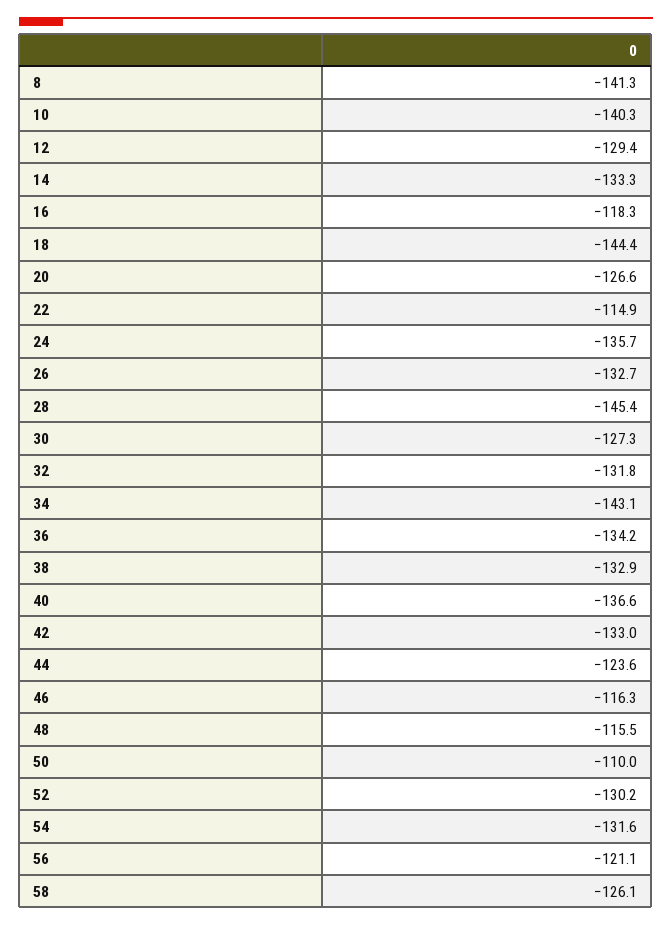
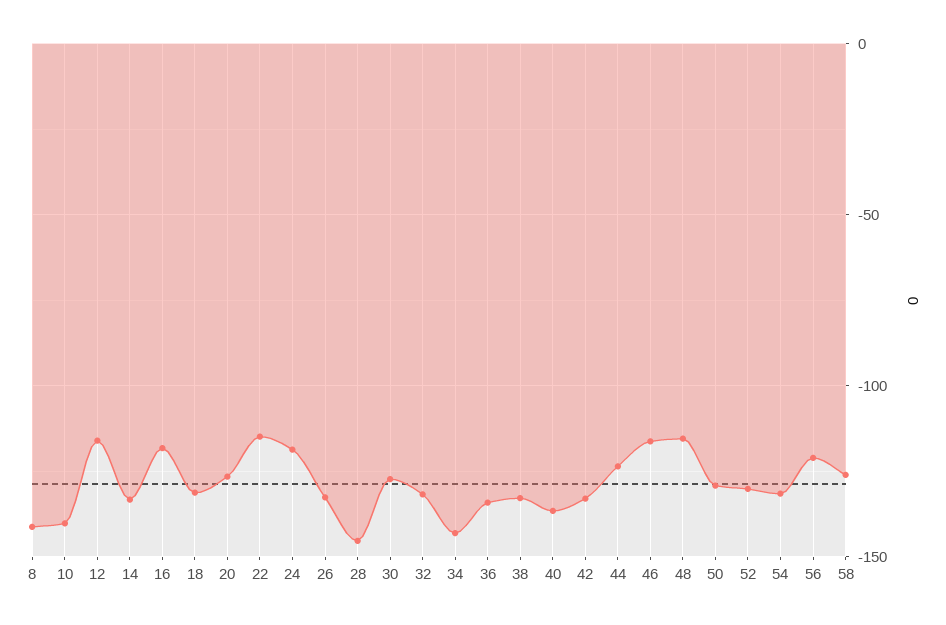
  {
    "8": -141.3,
    "10": -140.3,
-   "12": -129.4,
+   "12": -115,
    "14": -133.3,
    "16": -118.3,
-   "18": -144.4,
+   "18": -130,
    "20": -126.6,
    "22": -114.9,
-   "24": -135.7,
+   "24": -120,
    "26": -132.7,
    "28": -145.4,
    "30": -127.3,
    "32": -131.8,
    "34": -143.1,
    "36": -134.2,
    "38": -132.9,
    "40": -136.6,
    "42": -133,
    "44": -123.6,
    "46": -116.3,
    "48": -115.5,
-   "50": -110,
+   "50": -130,
    "52": -130.2,
    "54": -131.6,
    "56": -121.1,
    "58": -126.1
  }

